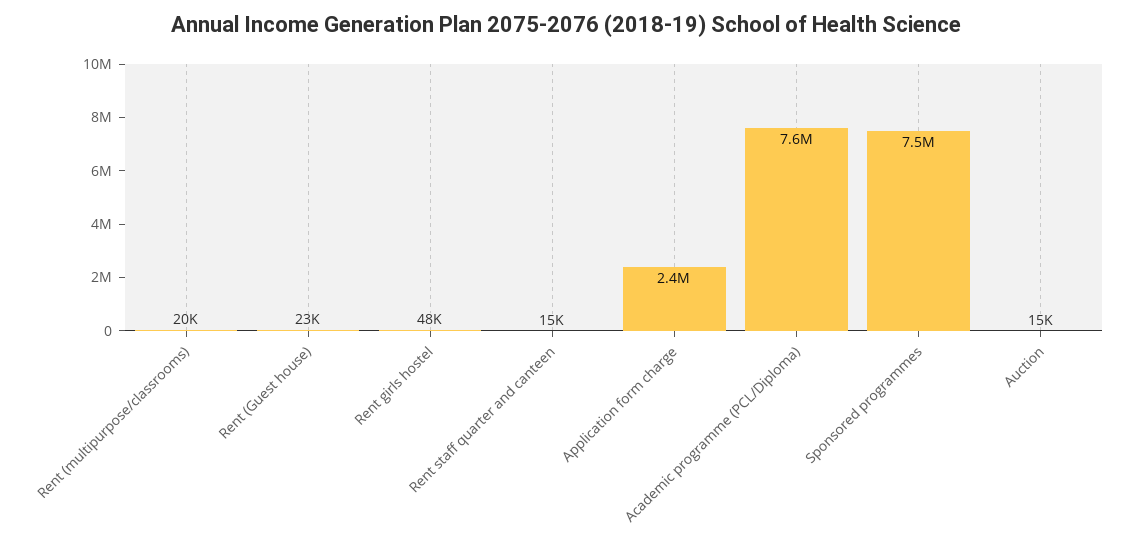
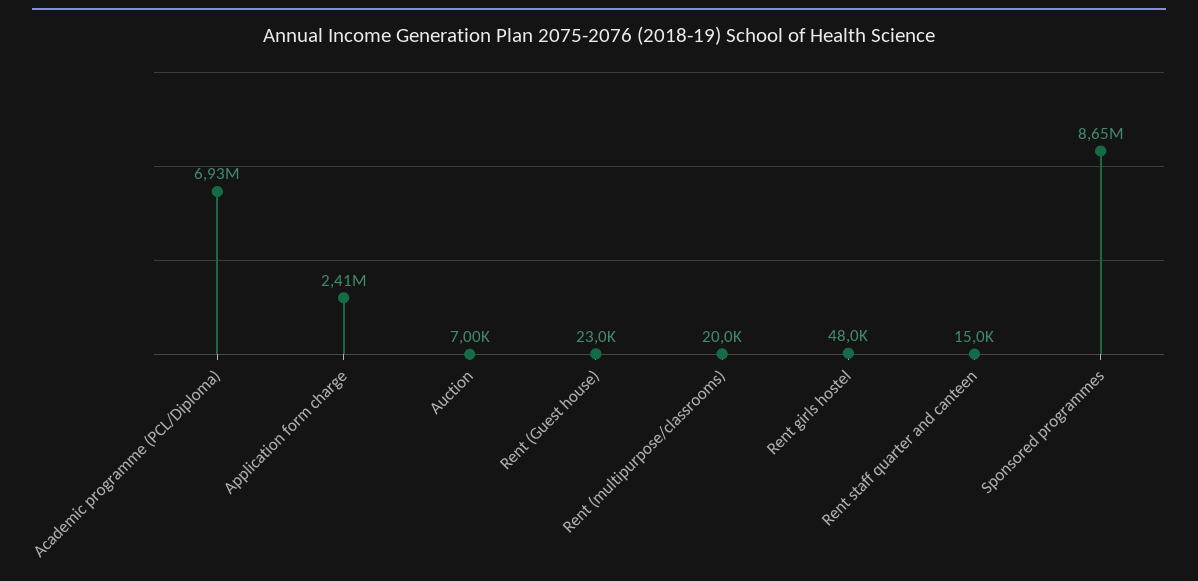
  {
    "Rent (multipurpose/classrooms)": 20000,
    "Rent (Guest house)": 23000,
    "Rent girls hostel": 48000,
    "Rent staff quarter and canteen": 15000,
    "Application form charge": 2410000,
-   "Academic programme (PCL/Diploma)": 7600000,
+   "Academic programme (PCL/Diploma)": 6930000,
-   "Sponsored programmes": 7500000,
+   "Sponsored programmes": 8650000,
-   "Auction": 15000
+   "Auction": 7000
  }

